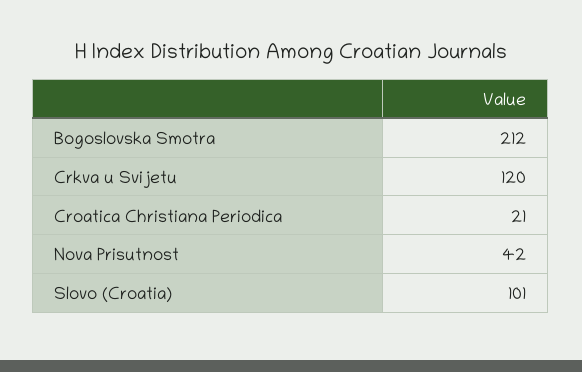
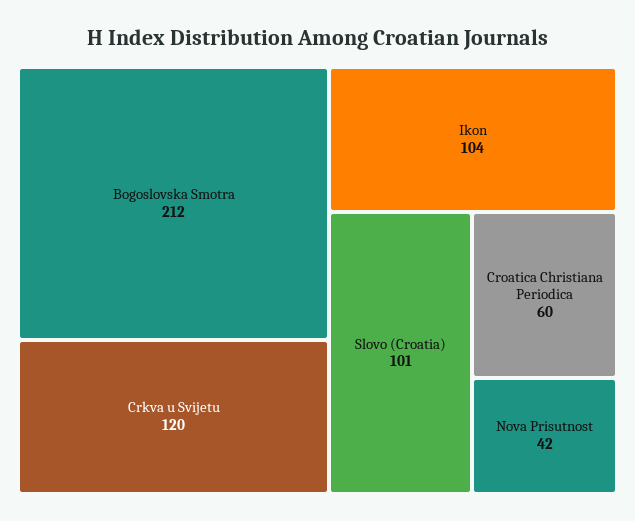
  {
    "Bogoslovska Smotra": 212,
    "Crkva u Svijetu": 120,
-   "Croatica Christiana Periodica": 21,
+   "Croatica Christiana Periodica": 60,
    "Nova Prisutnost": 42,
-   "Slovo (Croatia)": 101
+   "Slovo (Croatia)": 101,
+   "Ikon": 104
  }

